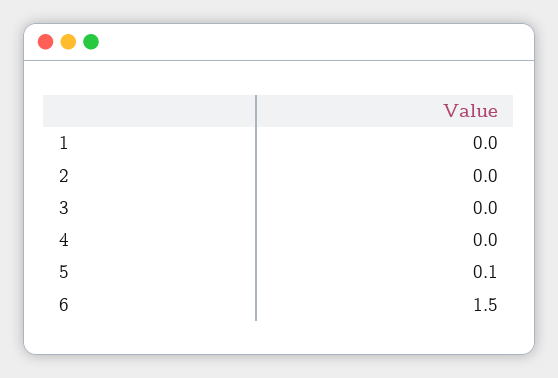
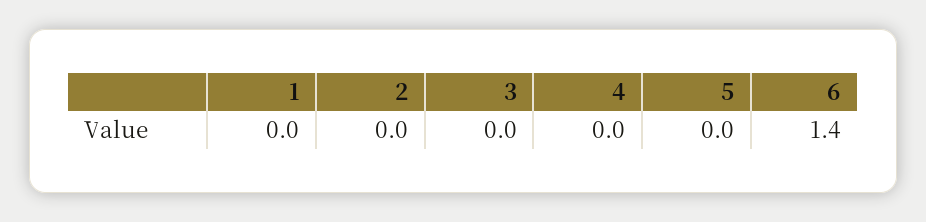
  {
    "1": 0,
    "2": 0,
    "3": 0,
    "4": 0,
-   "5": 0.1,
+   "5": 0,
-   "6": 1.5
+   "6": 1.4
  }

